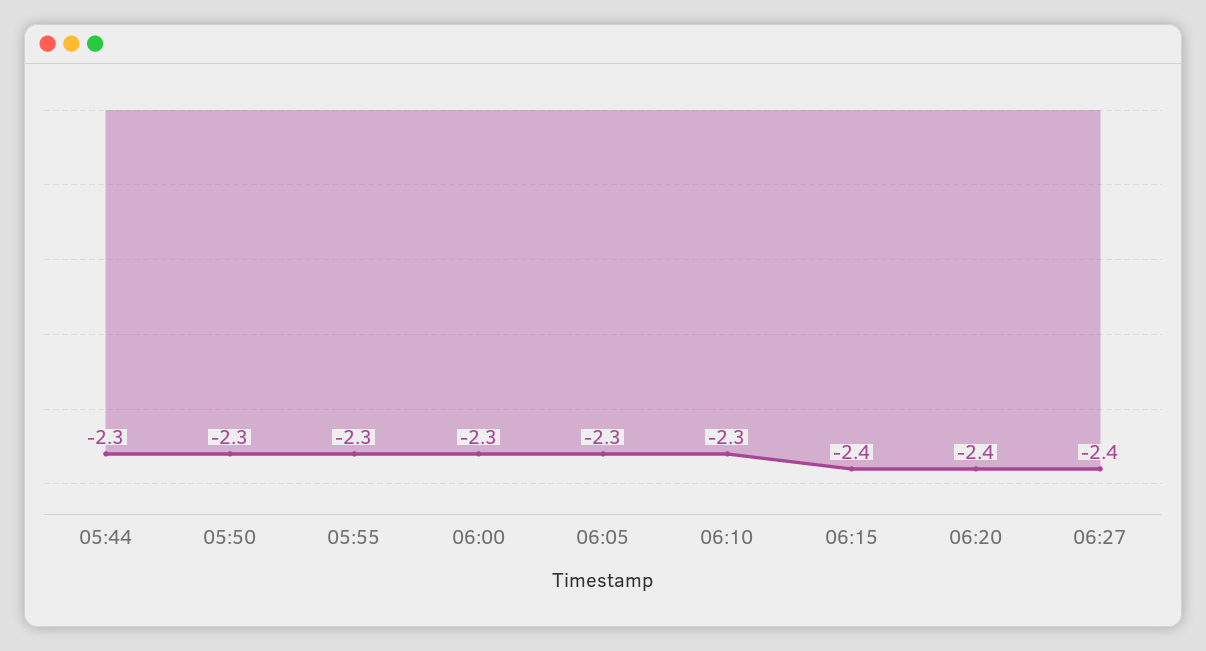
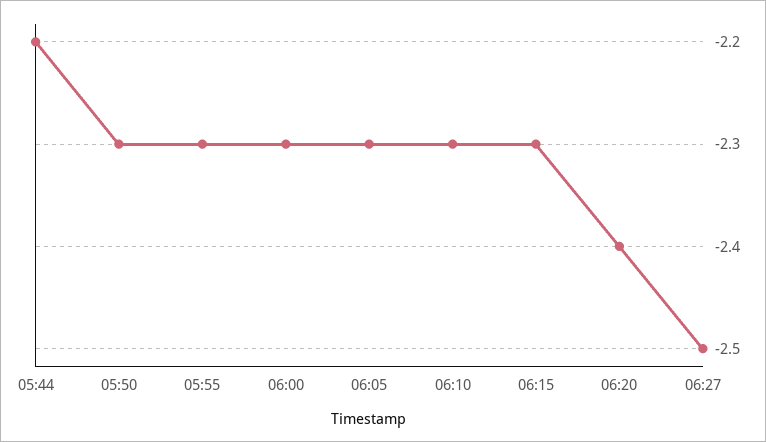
  {
-   "05:44": -2.3,
+   "05:44": -2.2,
    "05:50": -2.3,
    "05:55": -2.3,
    "06:00": -2.3,
    "06:05": -2.3,
    "06:10": -2.3,
-   "06:15": -2.4,
+   "06:15": -2.3,
    "06:20": -2.4,
-   "06:27": -2.4
+   "06:27": -2.5
  }

